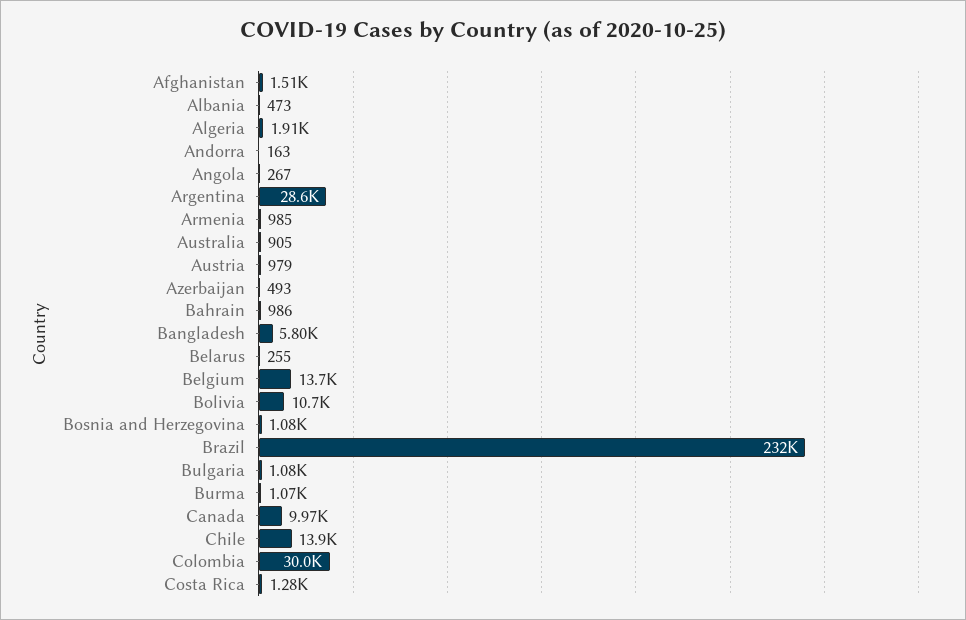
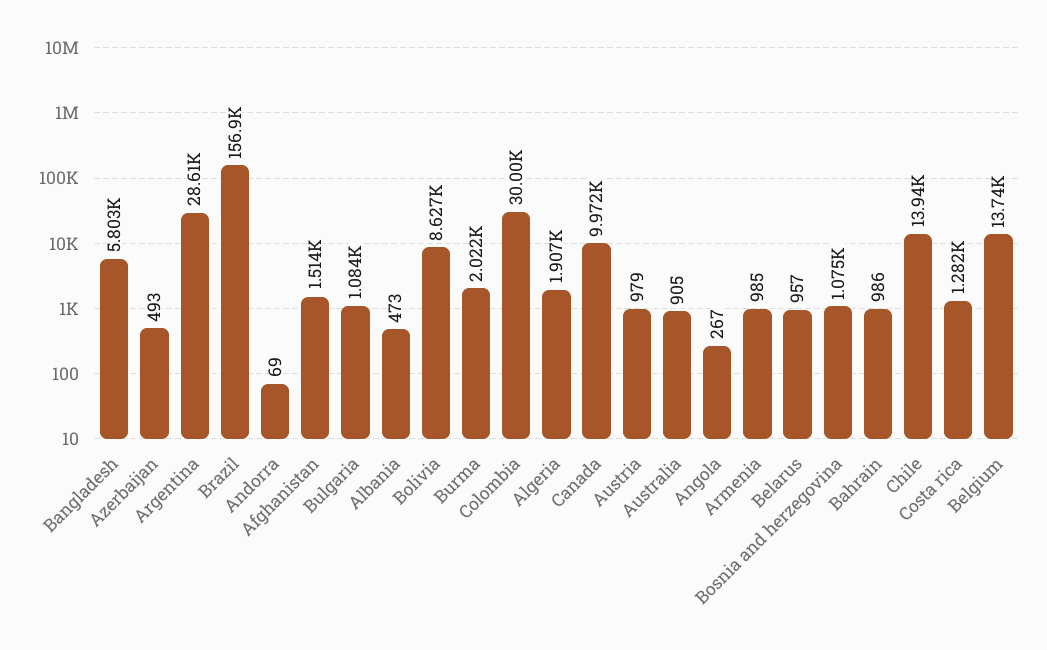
  {
    "Afghanistan": 1514,
    "Albania": 473,
    "Algeria": 1907,
-   "Andorra": 163,
+   "Andorra": 69,
    "Angola": 267,
    "Argentina": 28610,
    "Armenia": 985,
    "Australia": 905,
    "Austria": 979,
    "Azerbaijan": 493,
    "Bahrain": 986,
    "Bangladesh": 5803,
-   "Belarus": 255,
+   "Belarus": 957,
    "Belgium": 13740,
-   "Bolivia": 10700,
+   "Bolivia": 8627,
    "Bosnia and Herzegovina": 1075,
-   "Brazil": 232000,
+   "Brazil": 156900,
    "Bulgaria": 1084,
-   "Burma": 1070,
+   "Burma": 2022,
    "Canada": 9972,
    "Chile": 13940,
    "Colombia": 30000,
    "Costa Rica": 1282
  }

